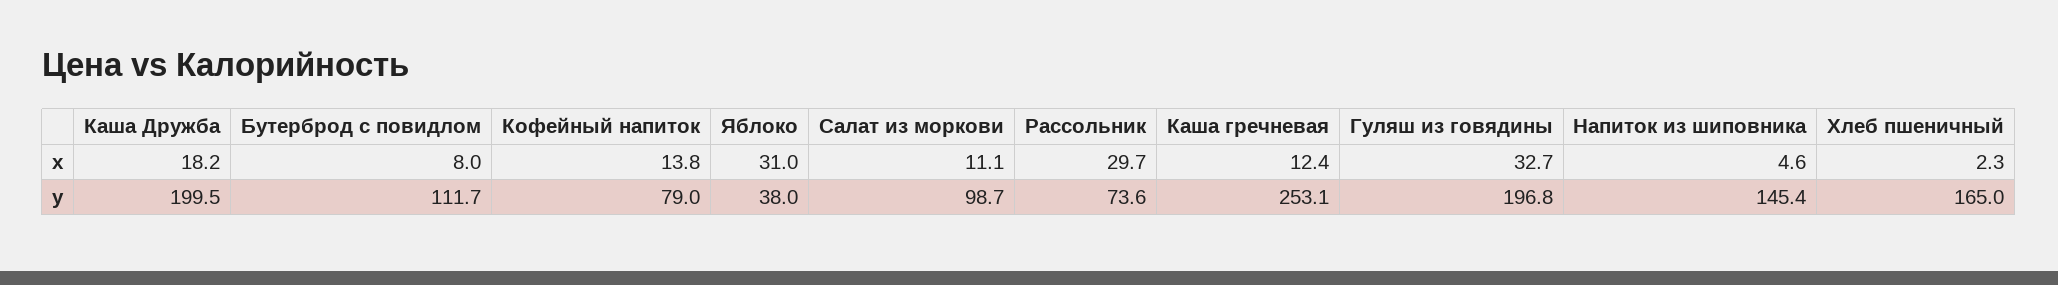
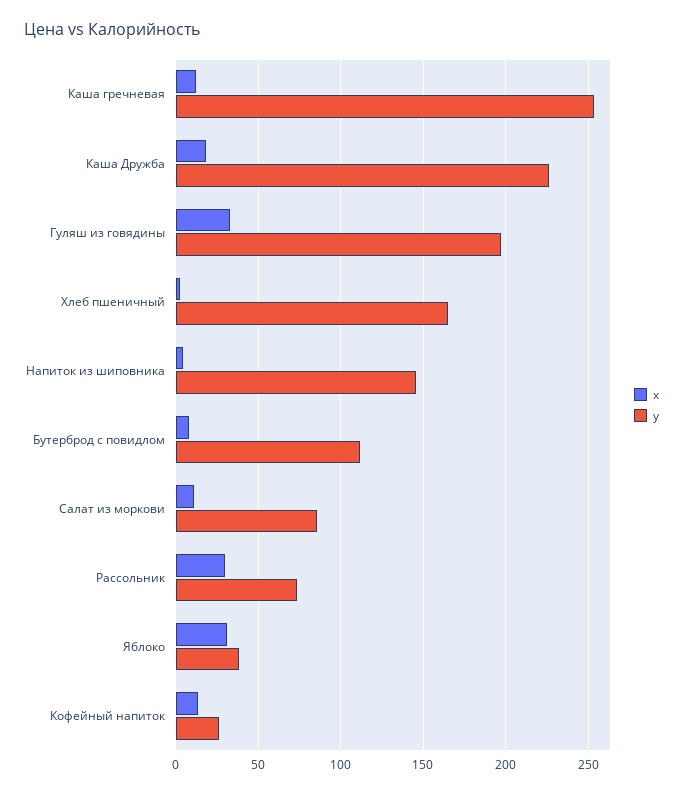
  {
    "x": {
      "Каша Дружба": 18.2,
      "Бутерброд с повидлом": 8,
      "Кофейный напиток": 13.8,
      "Яблоко": 31,
      "Салат из моркови": 11.1,
      "Рассольник": 29.7,
      "Каша гречневая": 12.4,
      "Гуляш из говядины": 32.7,
      "Напиток из шиповника": 4.6,
      "Хлеб пшеничный": 2.3
    },
    "y": {
-     "Каша Дружба": 199.5,
+     "Каша Дружба": 225,
      "Бутерброд с повидлом": 111.7,
-     "Кофейный напиток": 79,
+     "Кофейный напиток": 25,
      "Яблоко": 38,
-     "Салат из моркови": 98.7,
+     "Салат из моркови": 85,
      "Рассольник": 73.6,
      "Каша гречневая": 253.1,
      "Гуляш из говядины": 196.8,
      "Напиток из шиповника": 145.4,
      "Хлеб пшеничный": 165
    }
  }

